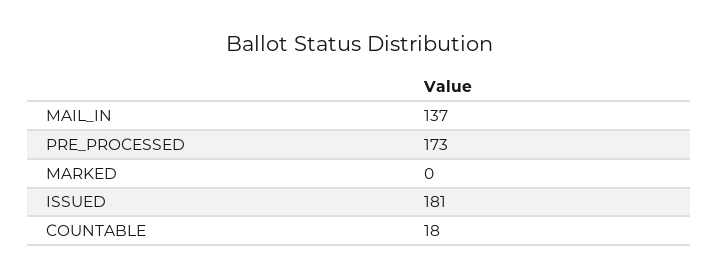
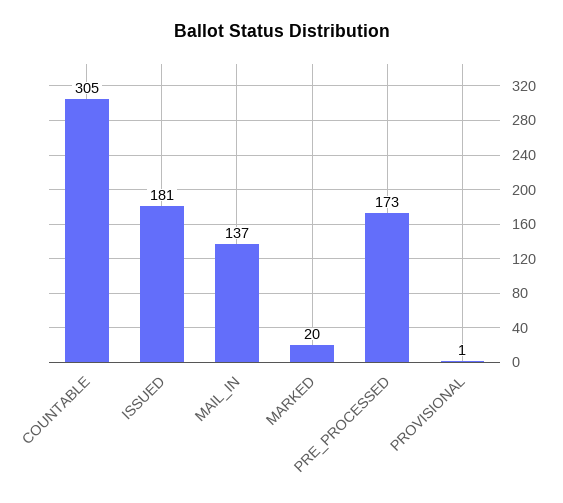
  {
    "MAIL_IN": 137,
    "PRE_PROCESSED": 173,
-   "MARKED": 0,
+   "MARKED": 20,
    "ISSUED": 181,
-   "COUNTABLE": 18
+   "COUNTABLE": 305,
+   "PROVISIONAL": 1
  }

